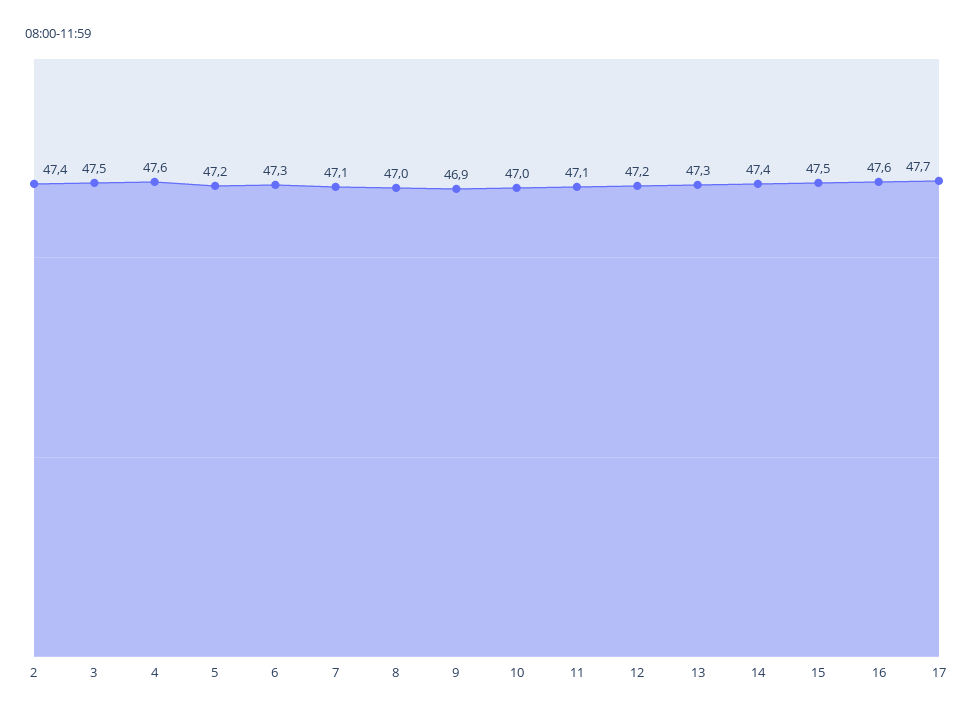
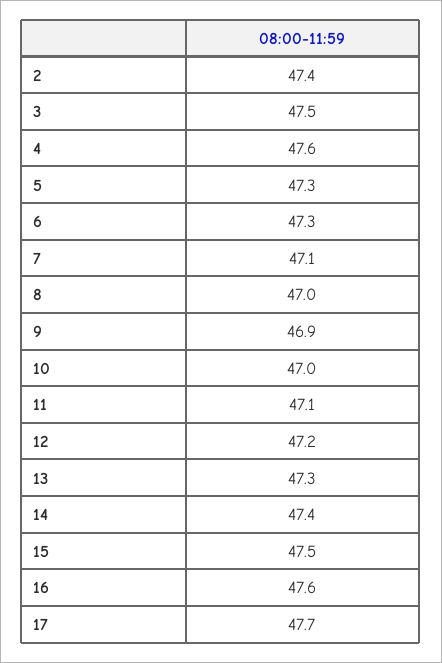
  {
    "2": 47.4,
    "3": 47.5,
    "4": 47.6,
-   "5": 47.2,
+   "5": 47.3,
    "6": 47.3,
    "7": 47.1,
    "8": 47,
    "9": 46.9,
    "10": 47,
    "11": 47.1,
    "12": 47.2,
    "13": 47.3,
    "14": 47.4,
    "15": 47.5,
    "16": 47.6,
    "17": 47.7
  }

